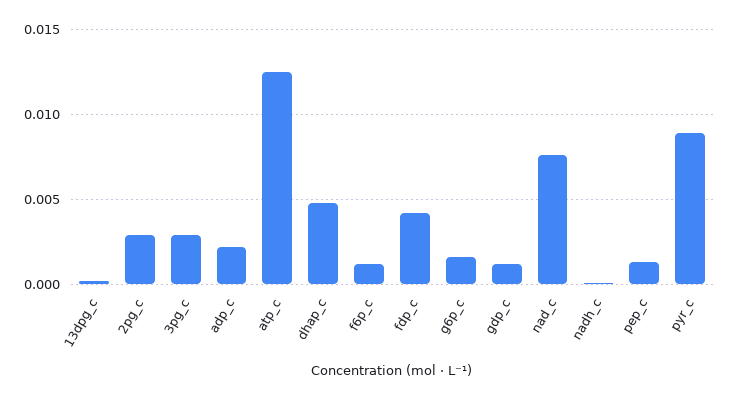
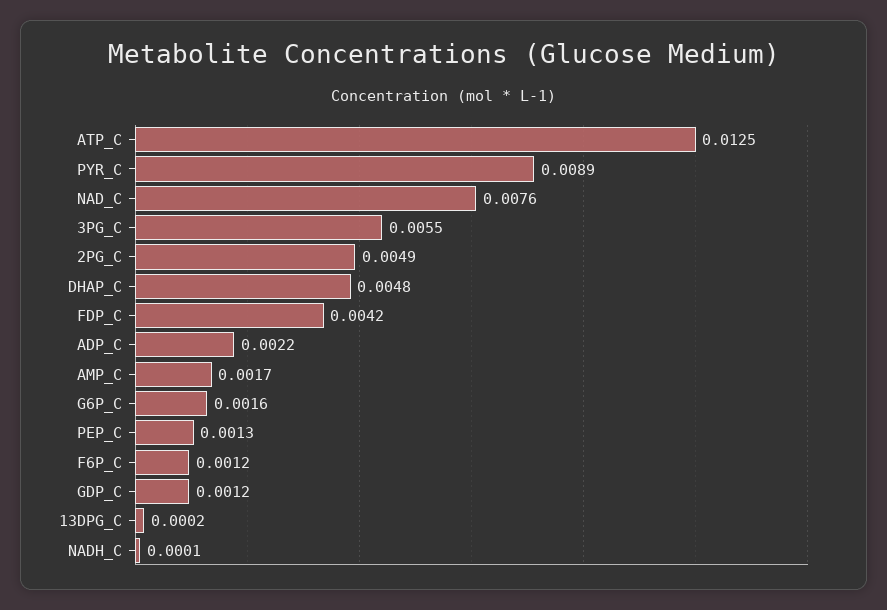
  {
    "13dpg_c": 0.0002,
-   "2pg_c": 0.003,
+   "2pg_c": 0.0049,
-   "3pg_c": 0.003,
+   "3pg_c": 0.0055,
    "adp_c": 0.0022,
    "atp_c": 0.0125,
    "dhap_c": 0.0048,
    "f6p_c": 0.0012,
    "fdp_c": 0.0042,
    "g6p_c": 0.0016,
    "gdp_c": 0.0012,
    "nad_c": 0.0076,
    "nadh_c": 0.0001,
    "pep_c": 0.0013,
-   "pyr_c": 0.0089
+   "pyr_c": 0.0089,
+   "AMP_C": 0.0017
  }

